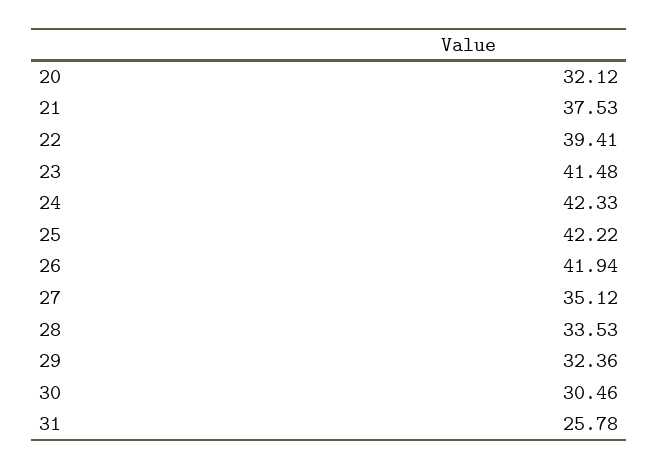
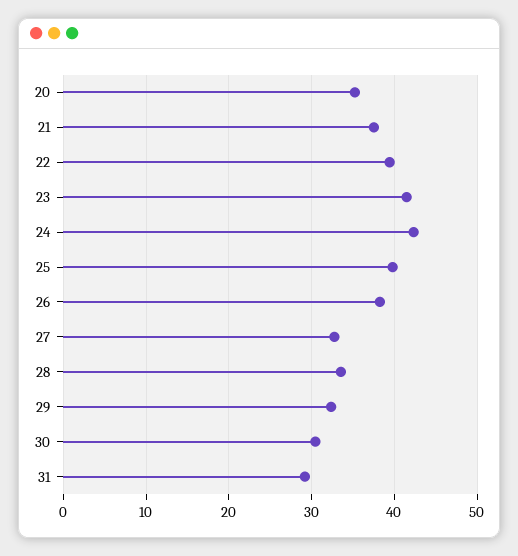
  {
-   "20": 32.12,
+   "20": 35,
    "21": 37.53,
    "22": 39.41,
    "23": 41.48,
    "24": 42.33,
-   "25": 42.22,
+   "25": 40,
-   "26": 41.94,
+   "26": 38,
-   "27": 35.12,
+   "27": 33,
    "28": 33.53,
    "29": 32.36,
    "30": 30.46,
-   "31": 25.78
+   "31": 29
  }

